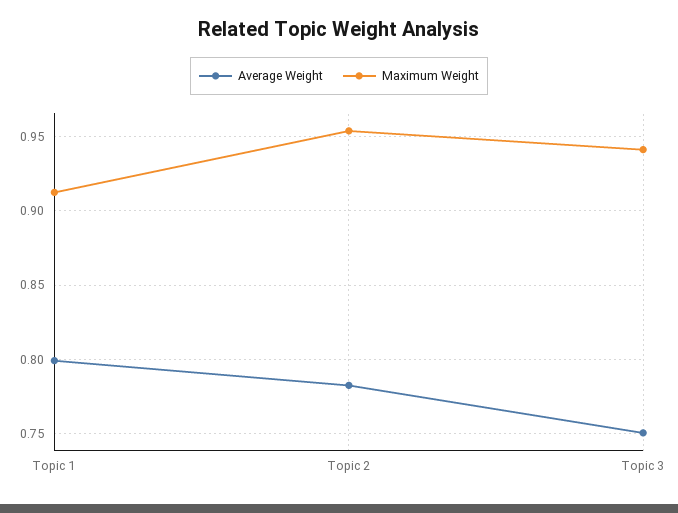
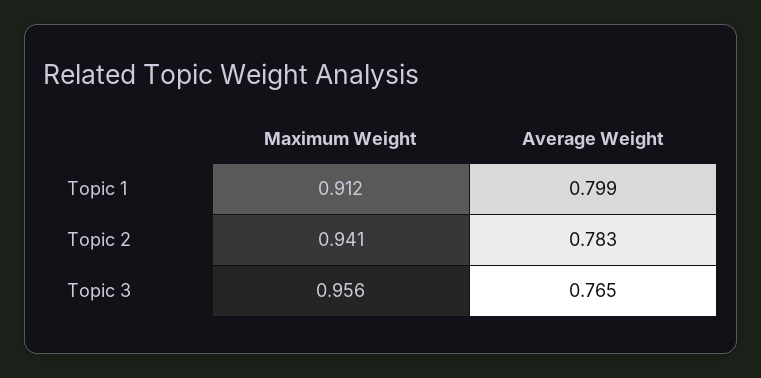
  {
    "Average Weight": {
      "Topic 1": 0.799,
      "Topic 2": 0.783,
-     "Topic 3": 0.75
+     "Topic 3": 0.765
    },
    "Maximum Weight": {
      "Topic 1": 0.912,
-     "Topic 2": 0.955,
+     "Topic 2": 0.941,
-     "Topic 3": 0.94
+     "Topic 3": 0.956
    }
  }

